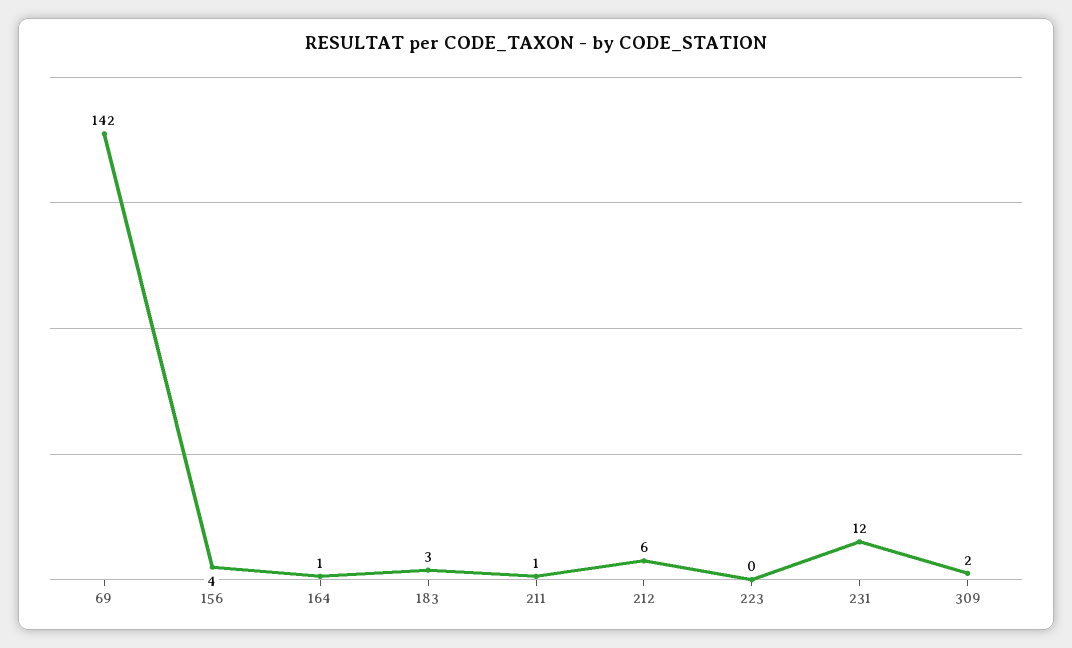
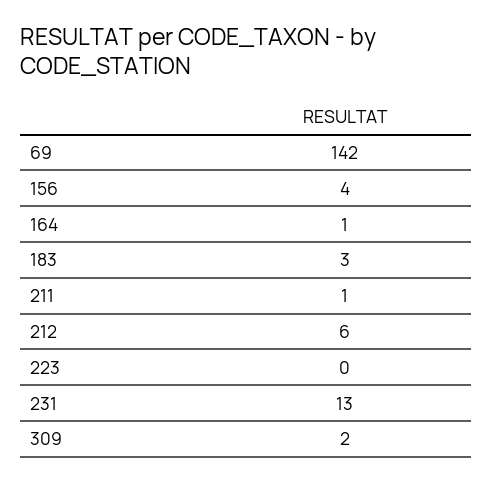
  {
    "69": 142,
    "156": 4,
    "164": 1,
    "183": 3,
    "211": 1,
    "212": 6,
    "223": 0,
-   "231": 12,
+   "231": 13,
    "309": 2
  }

